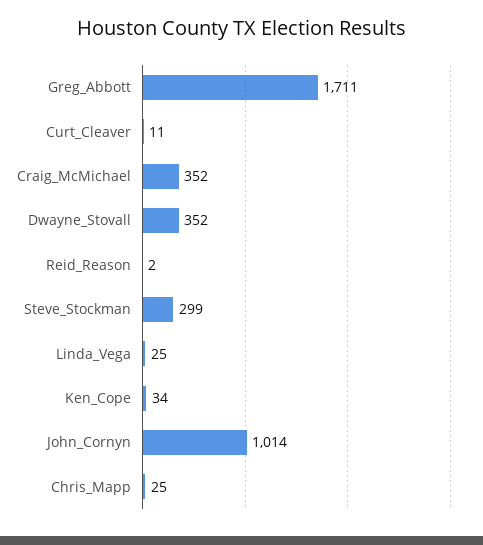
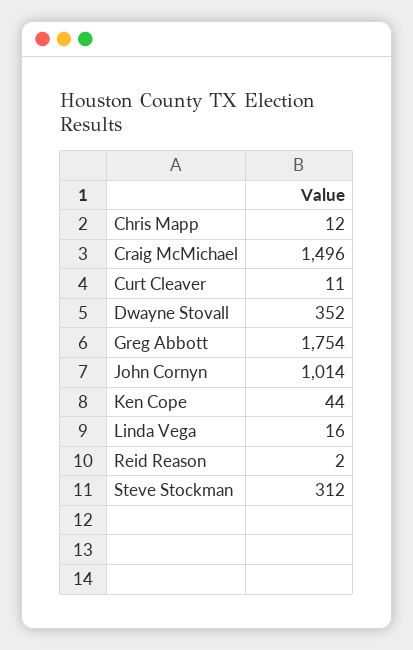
  {
-   "Greg_Abbott": 1711,
+   "Greg_Abbott": 1754,
    "Curt_Cleaver": 11,
-   "Craig_McMichael": 352,
+   "Craig_McMichael": 1496,
    "Dwayne_Stovall": 352,
    "Reid_Reason": 2,
-   "Steve_Stockman": 299,
+   "Steve_Stockman": 312,
-   "Linda_Vega": 25,
+   "Linda_Vega": 16,
-   "Ken_Cope": 34,
+   "Ken_Cope": 44,
    "John_Cornyn": 1014,
-   "Chris_Mapp": 25
+   "Chris_Mapp": 12
  }

